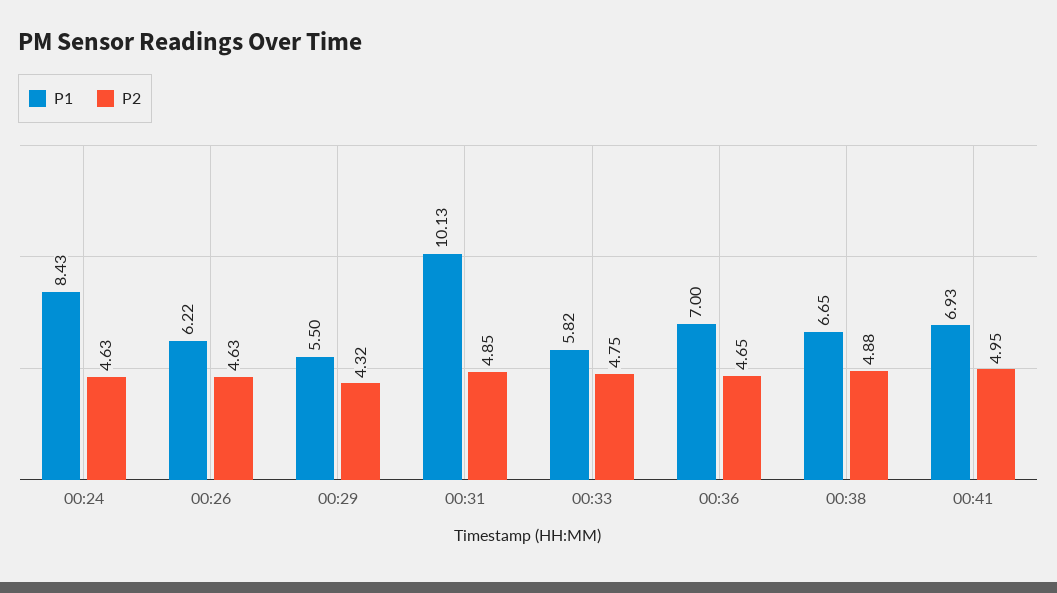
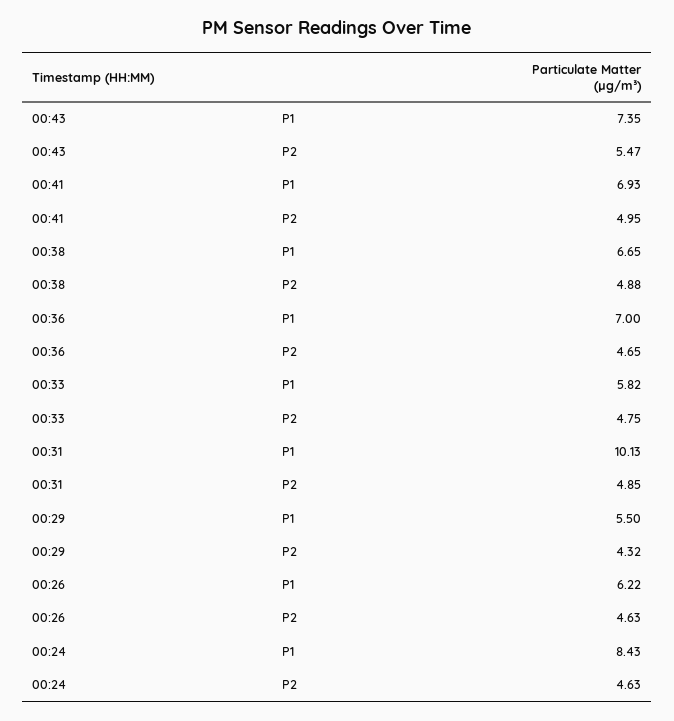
  {
    "P1": {
      "00:24": 8.43,
      "00:26": 6.22,
      "00:29": 5.5,
      "00:31": 10.13,
      "00:33": 5.82,
      "00:36": 7,
      "00:38": 6.65,
-     "00:41": 6.93
+     "00:41": 6.93,
+     "00:43": 7.35
    },
    "P2": {
      "00:24": 4.63,
      "00:26": 4.63,
      "00:29": 4.32,
      "00:31": 4.85,
      "00:33": 4.75,
      "00:36": 4.65,
      "00:38": 4.88,
-     "00:41": 4.95
+     "00:41": 4.95,
+     "00:43": 5.47
    }
  }

